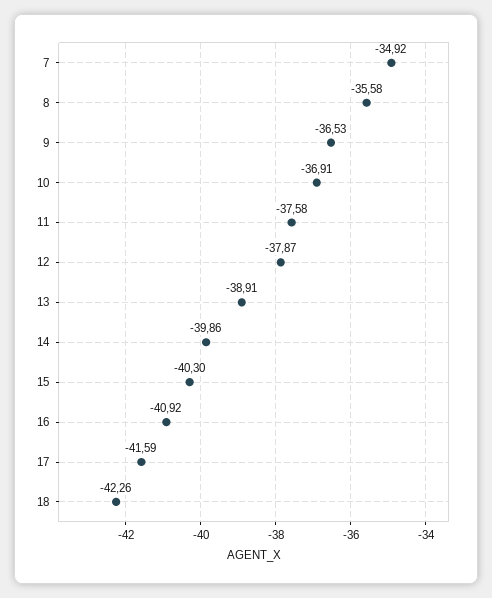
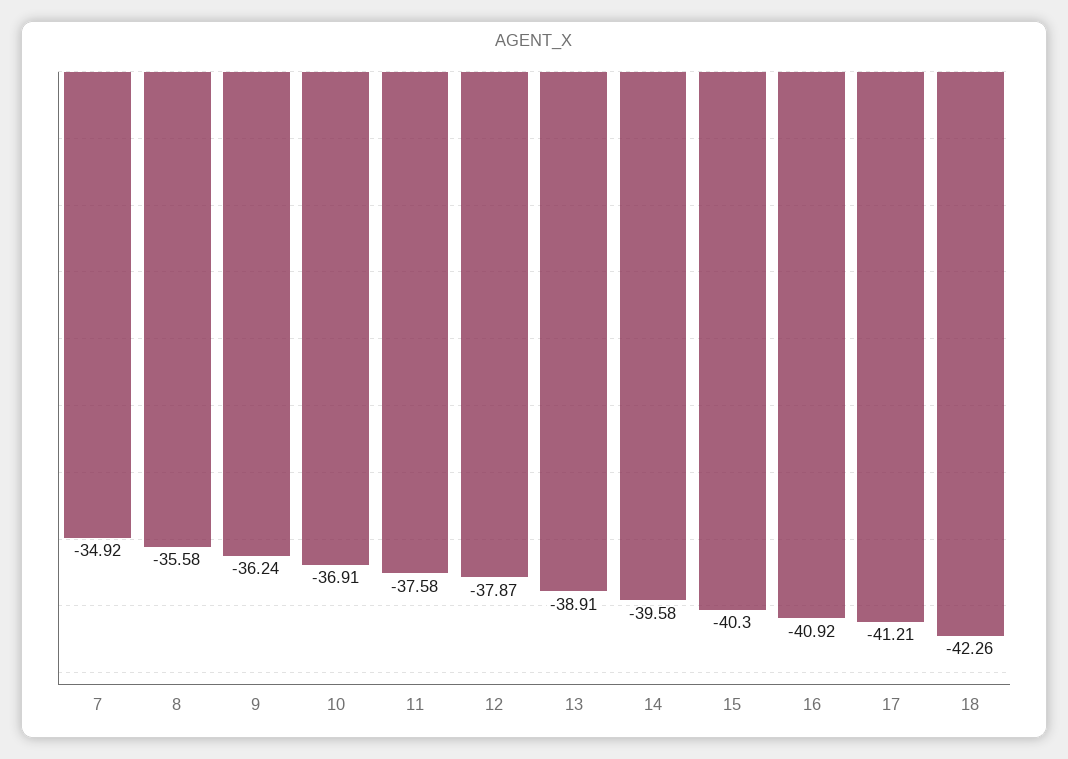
  {
    "7": -34.92,
    "8": -35.58,
-   "9": -36.53,
+   "9": -36.24,
    "10": -36.91,
    "11": -37.58,
    "12": -37.87,
    "13": -38.91,
-   "14": -39.86,
+   "14": -39.58,
    "15": -40.3,
    "16": -40.92,
-   "17": -41.59,
+   "17": -41.21,
    "18": -42.26
  }

